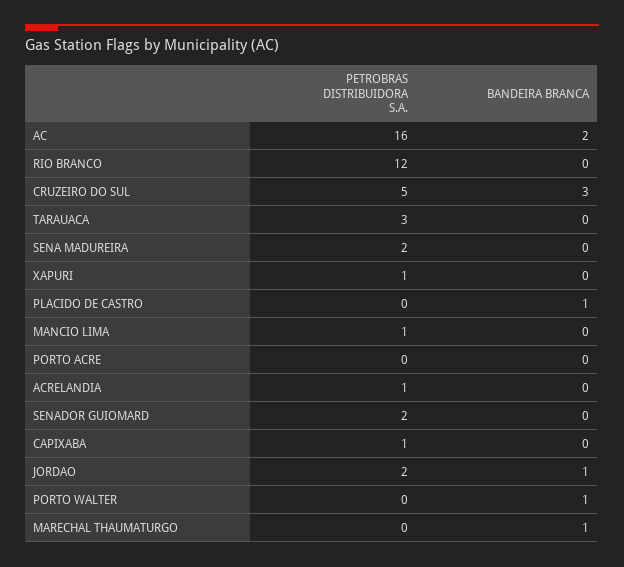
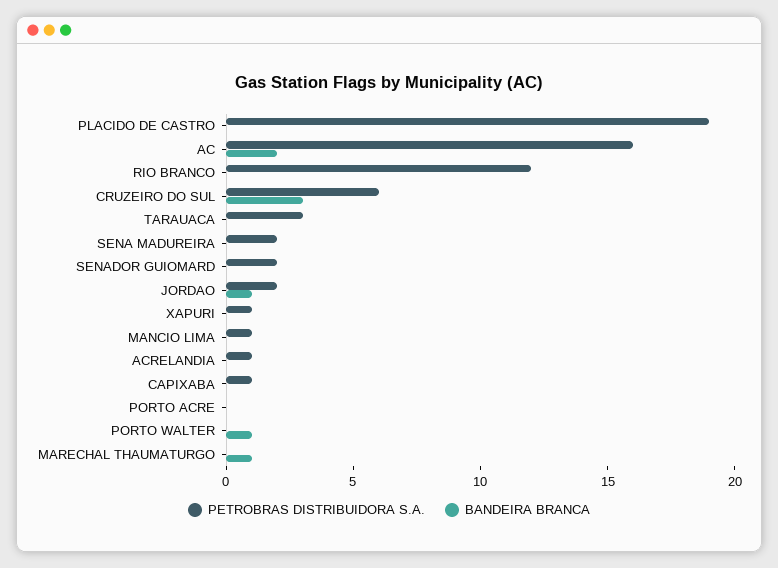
  {
    "PETROBRAS DISTRIBUIDORA S.A.": {
      "AC": 16,
      "RIO BRANCO": 12,
-     "CRUZEIRO DO SUL": 5,
+     "CRUZEIRO DO SUL": 6,
      "TARAUACA": 3,
      "SENA MADUREIRA": 2,
      "XAPURI": 1,
-     "PLACIDO DE CASTRO": 0,
+     "PLACIDO DE CASTRO": 19,
      "MANCIO LIMA": 1,
      "PORTO ACRE": 0,
      "ACRELANDIA": 1,
      "SENADOR GUIOMARD": 2,
      "CAPIXABA": 1,
      "JORDAO": 2,
      "PORTO WALTER": 0,
      "MARECHAL THAUMATURGO": 0
    },
    "BANDEIRA BRANCA": {
      "AC": 2,
      "RIO BRANCO": 0,
      "CRUZEIRO DO SUL": 3,
      "TARAUACA": 0,
      "SENA MADUREIRA": 0,
      "XAPURI": 0,
-     "PLACIDO DE CASTRO": 1,
+     "PLACIDO DE CASTRO": 0,
      "MANCIO LIMA": 0,
      "PORTO ACRE": 0,
      "ACRELANDIA": 0,
      "SENADOR GUIOMARD": 0,
      "CAPIXABA": 0,
      "JORDAO": 1,
      "PORTO WALTER": 1,
      "MARECHAL THAUMATURGO": 1
    }
  }

